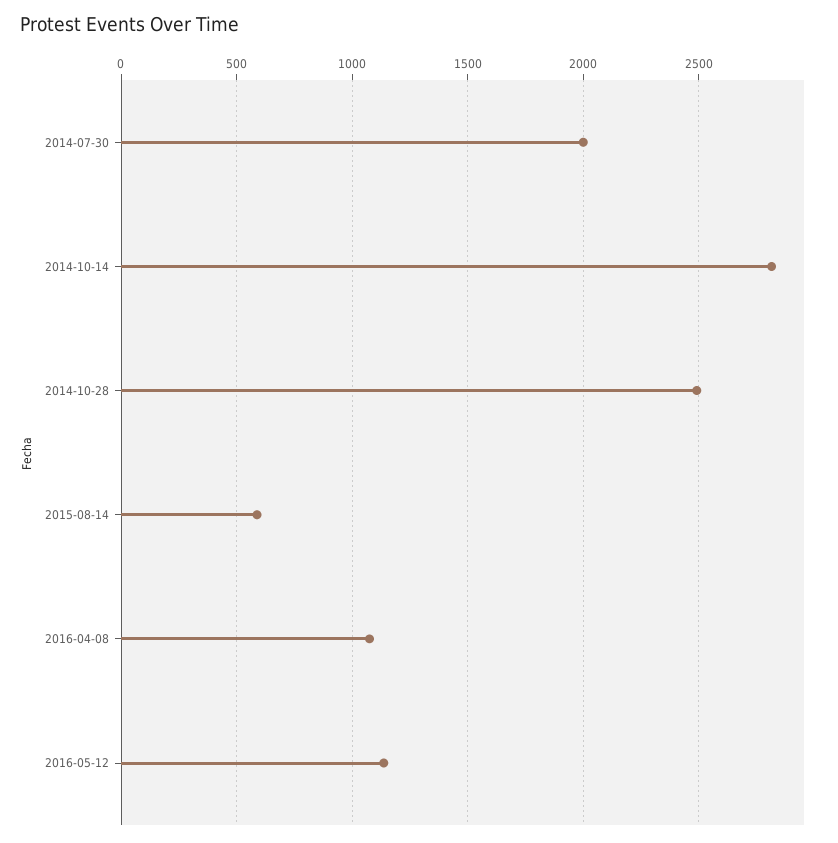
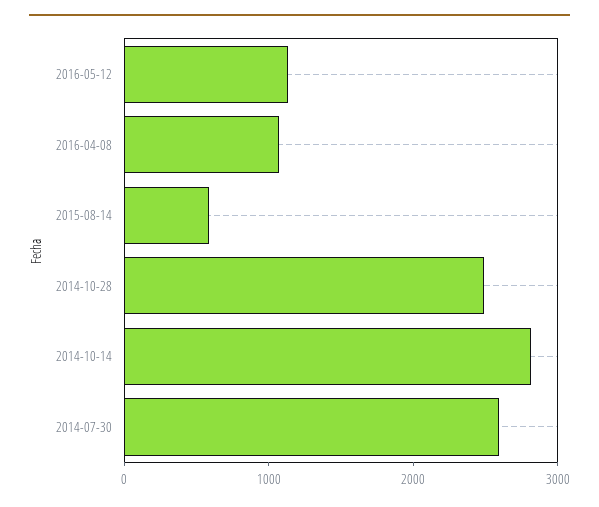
  {
-   "2014-07-30": 2000,
+   "2014-07-30": 2600,
    "2014-10-14": 2800,
    "2014-10-28": 2500,
    "2015-08-14": 600,
    "2016-04-08": 1100,
    "2016-05-12": 1150
  }

